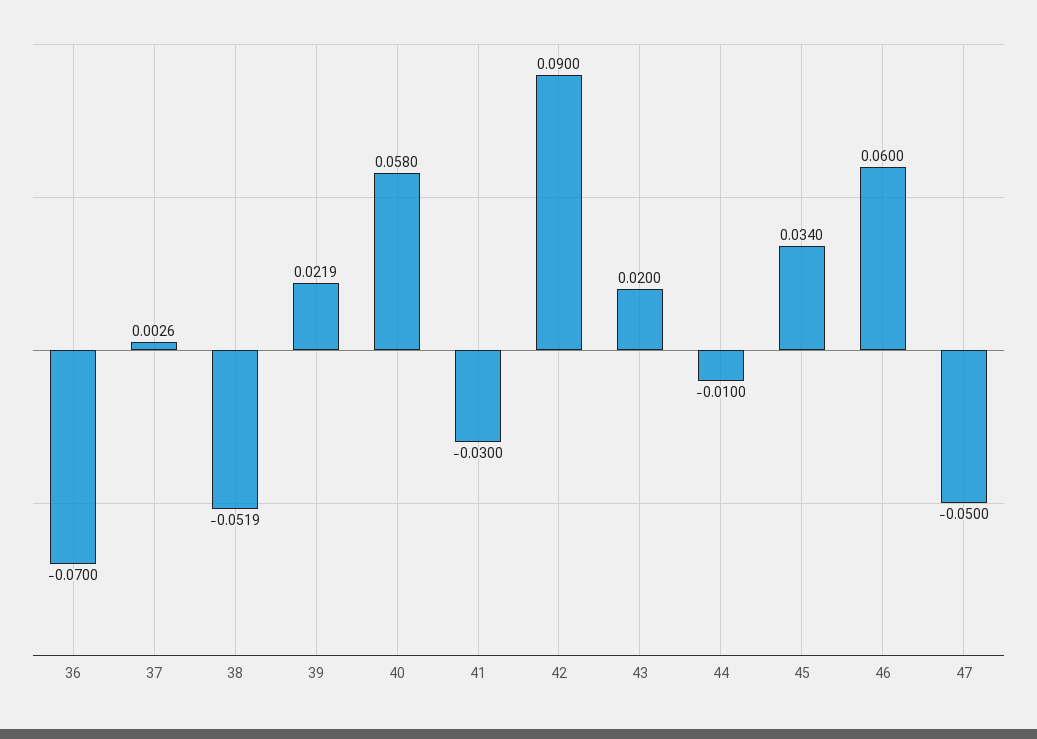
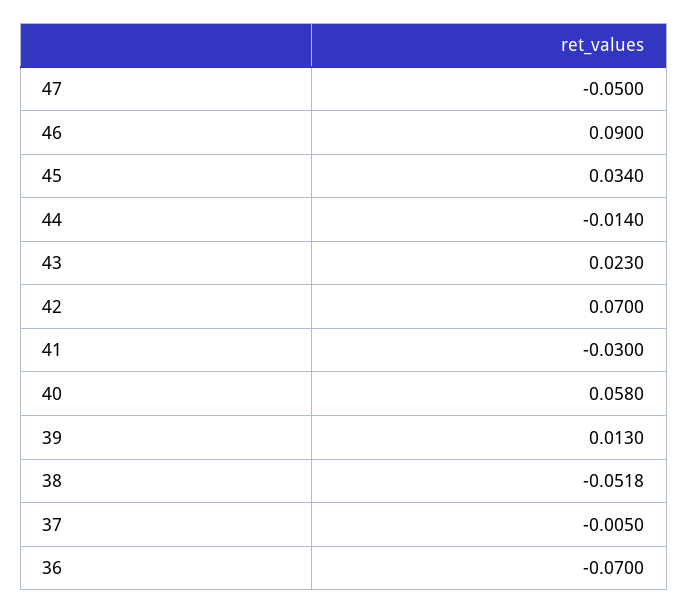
  {
    "36": -0.07,
-   "37": 0.0026,
+   "37": -0.005,
-   "38": -0.0519,
+   "38": -0.0518,
-   "39": 0.0219,
+   "39": 0.013,
    "40": 0.058,
    "41": -0.03,
-   "42": 0.09,
+   "42": 0.07,
-   "43": 0.02,
+   "43": 0.023,
-   "44": -0.01,
+   "44": -0.014,
    "45": 0.034,
-   "46": 0.06,
+   "46": 0.09,
    "47": -0.05
  }

